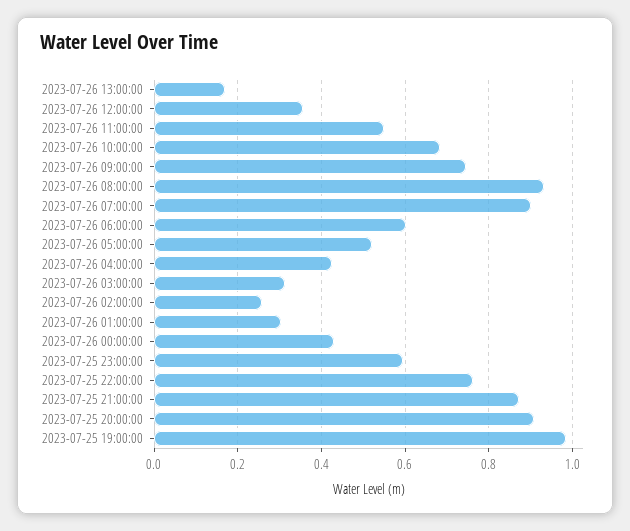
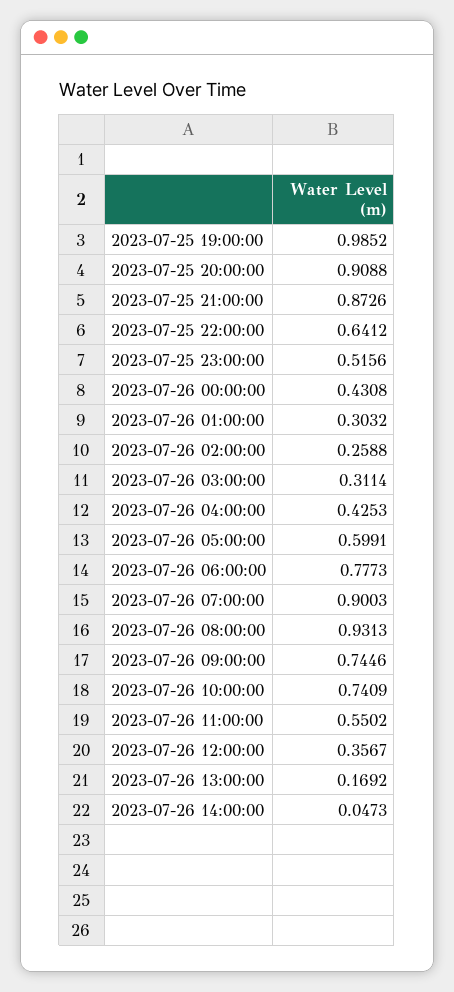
  {
    "2023-07-26 13:00:00": 0.1692,
    "2023-07-26 12:00:00": 0.3567,
    "2023-07-26 11:00:00": 0.5502,
-   "2023-07-26 10:00:00": 0.68,
+   "2023-07-26 10:00:00": 0.7409,
    "2023-07-26 09:00:00": 0.7446,
    "2023-07-26 08:00:00": 0.9313,
    "2023-07-26 07:00:00": 0.9003,
-   "2023-07-26 06:00:00": 0.6,
+   "2023-07-26 06:00:00": 0.7773,
-   "2023-07-26 05:00:00": 0.52,
+   "2023-07-26 05:00:00": 0.5991,
    "2023-07-26 04:00:00": 0.4253,
    "2023-07-26 03:00:00": 0.3114,
    "2023-07-26 02:00:00": 0.2588,
    "2023-07-26 01:00:00": 0.3032,
    "2023-07-26 00:00:00": 0.4308,
-   "2023-07-25 23:00:00": 0.6,
+   "2023-07-25 23:00:00": 0.5156,
-   "2023-07-25 22:00:00": 0.76,
+   "2023-07-25 22:00:00": 0.6412,
    "2023-07-25 21:00:00": 0.8726,
    "2023-07-25 20:00:00": 0.9088,
-   "2023-07-25 19:00:00": 0.9852
+   "2023-07-25 19:00:00": 0.9852,
+   "2023-07-26 14:00:00": 0.0473
  }

